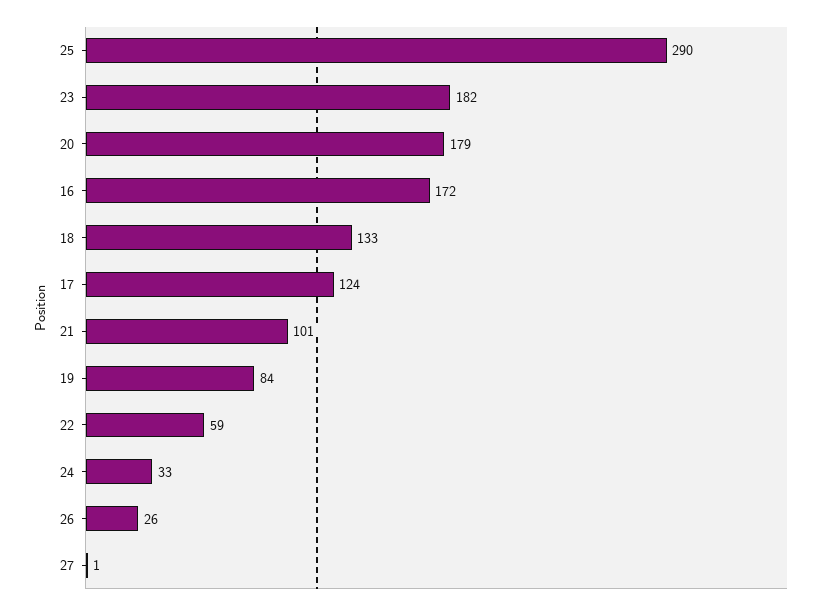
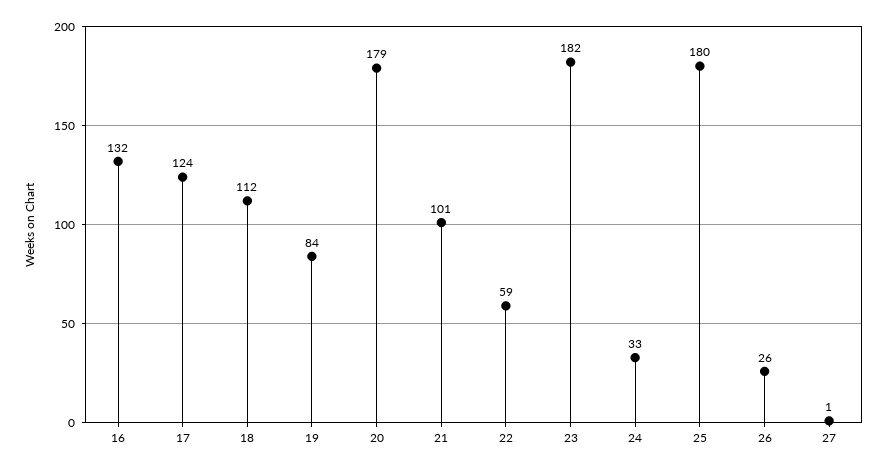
  {
-   "25": 290,
+   "25": 180,
    "23": 182,
    "20": 179,
-   "16": 172,
+   "16": 132,
-   "18": 133,
+   "18": 112,
    "17": 124,
    "21": 101,
    "19": 84,
    "22": 59,
    "24": 33,
    "26": 26,
    "27": 1
  }

